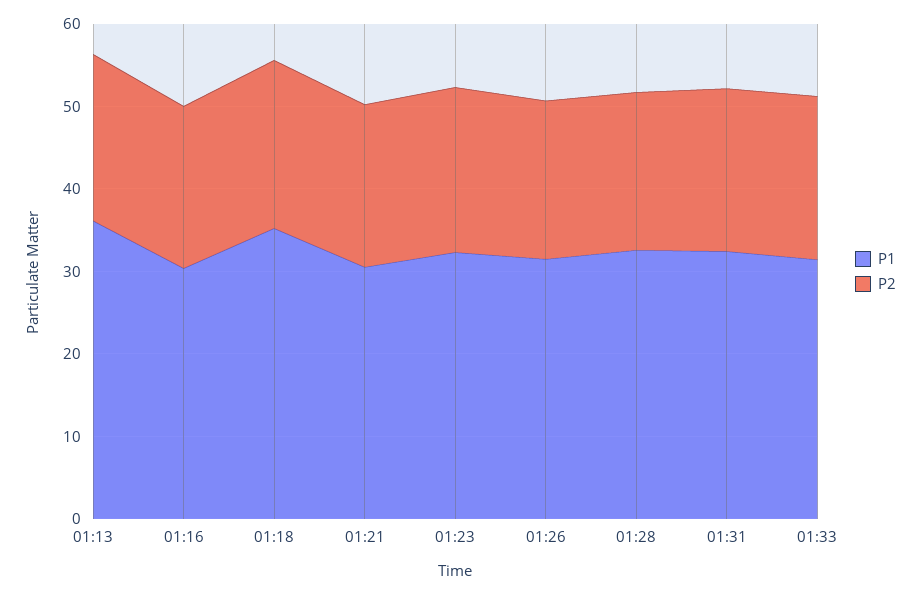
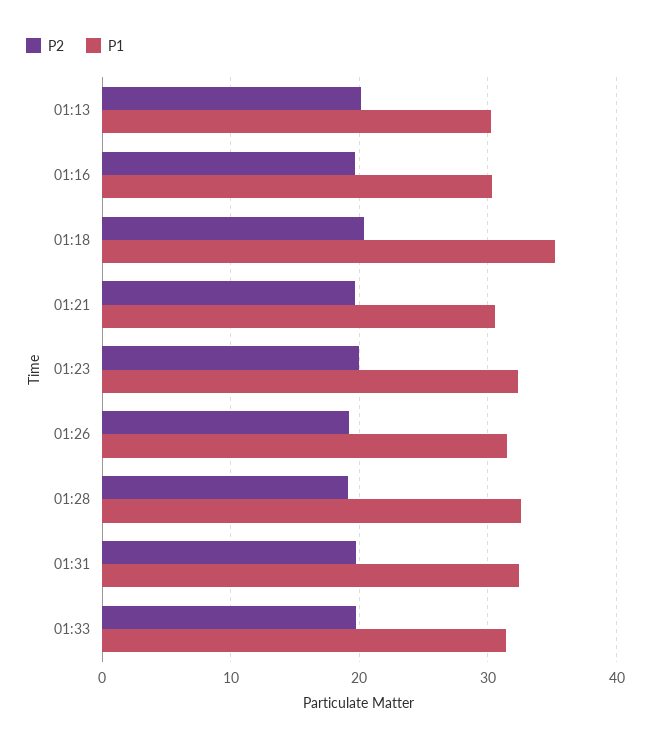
  {
    "P1": {
-     "01:13": 36,
+     "01:13": 30,
      "01:16": 30,
      "01:18": 35,
      "01:21": 31,
      "01:23": 32,
      "01:26": 31,
      "01:28": 33,
      "01:31": 32,
      "01:33": 31
    },
    "P2": {
      "01:13": 20,
      "01:16": 20,
      "01:18": 20,
      "01:21": 20,
      "01:23": 20,
      "01:26": 19,
      "01:28": 19,
      "01:31": 20,
      "01:33": 20
    }
  }

